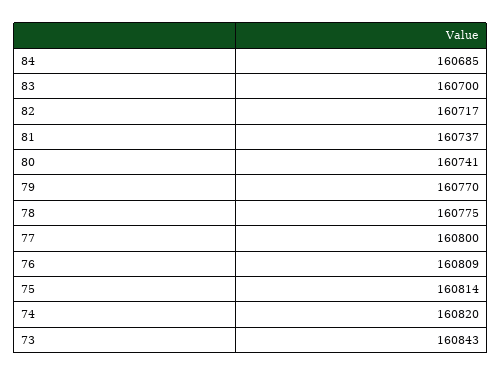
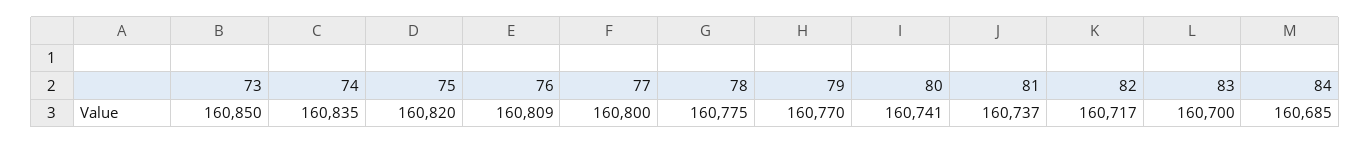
  {
    "84": 160685,
    "83": 160700,
    "82": 160717,
    "81": 160737,
    "80": 160741,
    "79": 160770,
    "78": 160775,
    "77": 160800,
    "76": 160809,
-   "75": 160814,
+   "75": 160820,
-   "74": 160820,
+   "74": 160835,
-   "73": 160843
+   "73": 160850
  }

